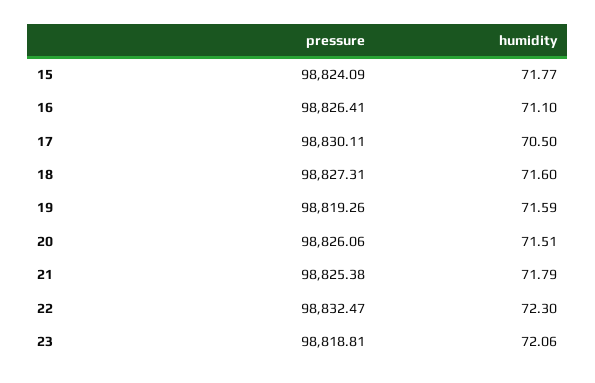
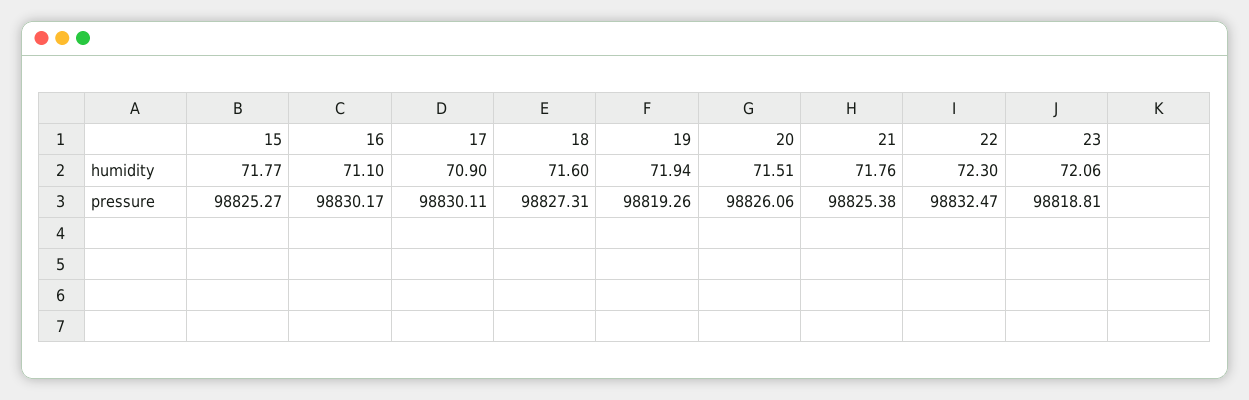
  {
    "pressure": {
-     "15": 98824.09,
+     "15": 98825.27,
-     "16": 98826.41,
+     "16": 98830.17,
      "17": 98830.11,
      "18": 98827.31,
      "19": 98819.26,
      "20": 98826.06,
      "21": 98825.38,
      "22": 98832.47,
      "23": 98818.81
    },
    "humidity": {
      "15": 71.77,
      "16": 71.1,
-     "17": 70.5,
+     "17": 70.9,
      "18": 71.6,
-     "19": 71.59,
+     "19": 71.94,
      "20": 71.51,
-     "21": 71.79,
+     "21": 71.76,
      "22": 72.3,
      "23": 72.06
    }
  }

